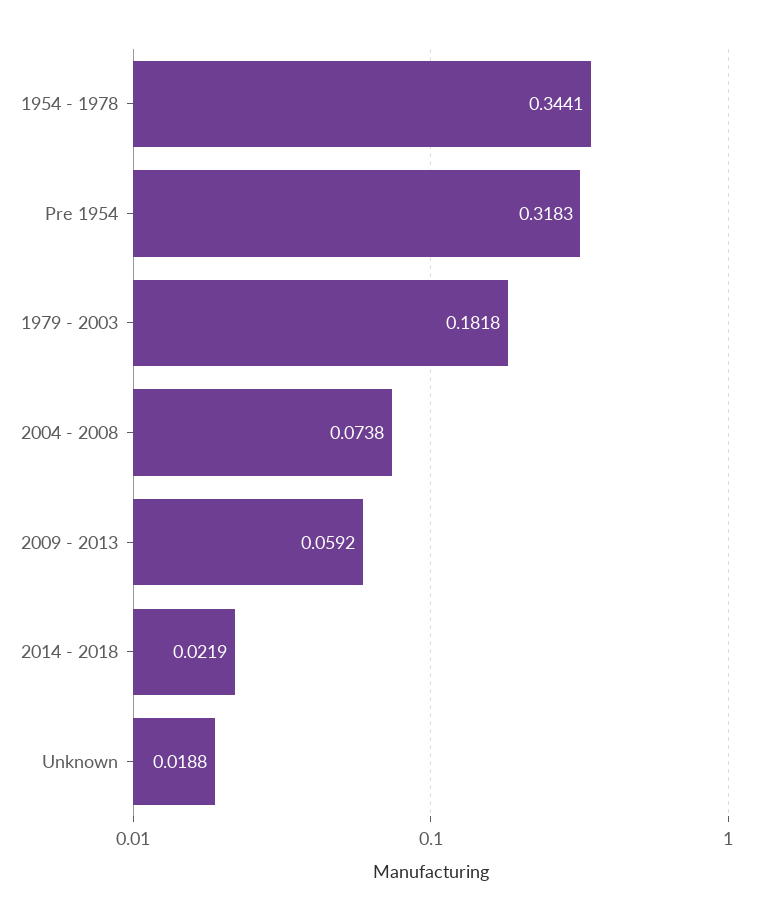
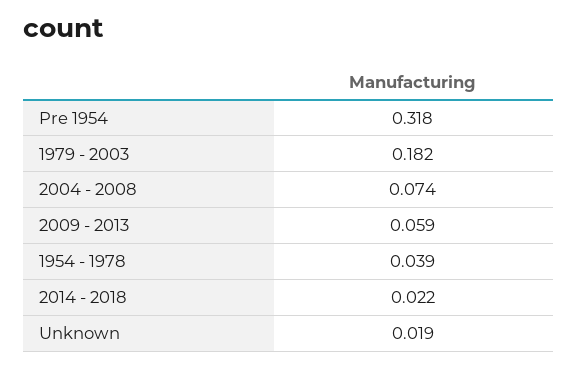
  {
-   "1954 - 1978": 0.3441,
+   "1954 - 1978": 0.039,
    "Pre 1954": 0.3183,
    "1979 - 2003": 0.1818,
    "2004 - 2008": 0.0738,
    "2009 - 2013": 0.0592,
    "2014 - 2018": 0.0219,
    "Unknown": 0.0188
  }

